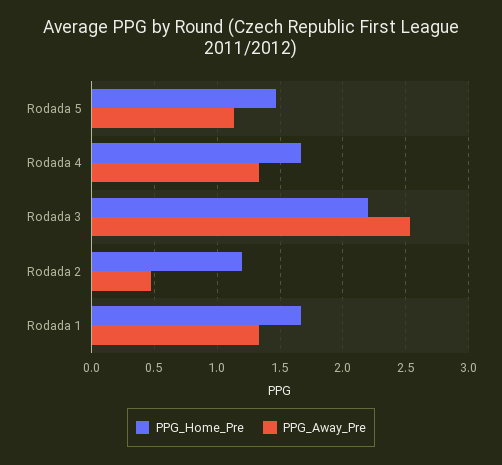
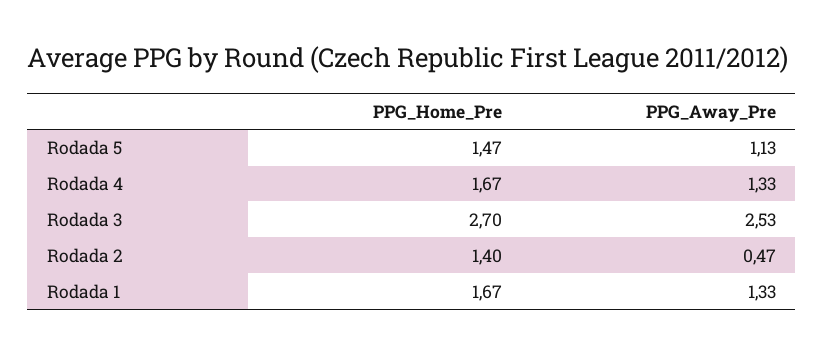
  {
    "PPG_Home_Pre": {
      "Rodada 5": 1.47,
      "Rodada 4": 1.67,
-     "Rodada 3": 2.2,
+     "Rodada 3": 2.7,
-     "Rodada 2": 1.2,
+     "Rodada 2": 1.4,
      "Rodada 1": 1.67
    },
    "PPG_Away_Pre": {
      "Rodada 5": 1.13,
      "Rodada 4": 1.33,
      "Rodada 3": 2.53,
      "Rodada 2": 0.47,
      "Rodada 1": 1.33
    }
  }

